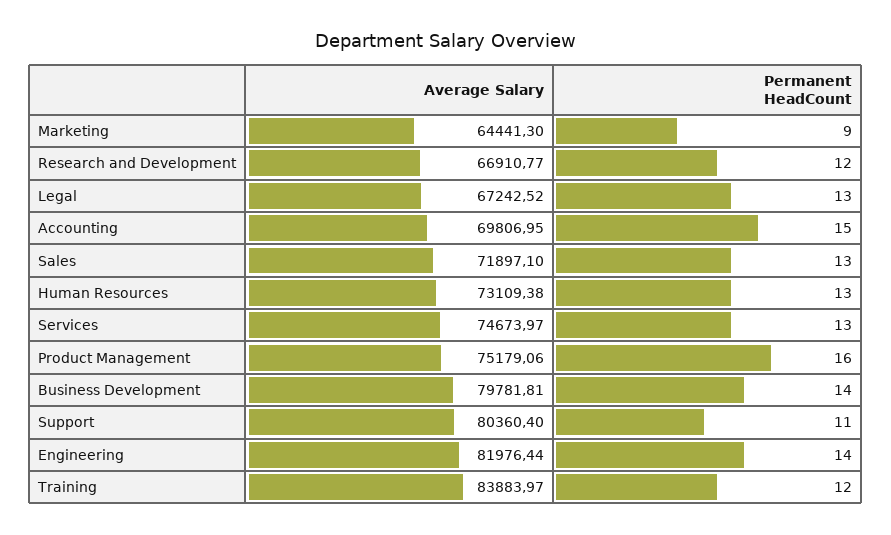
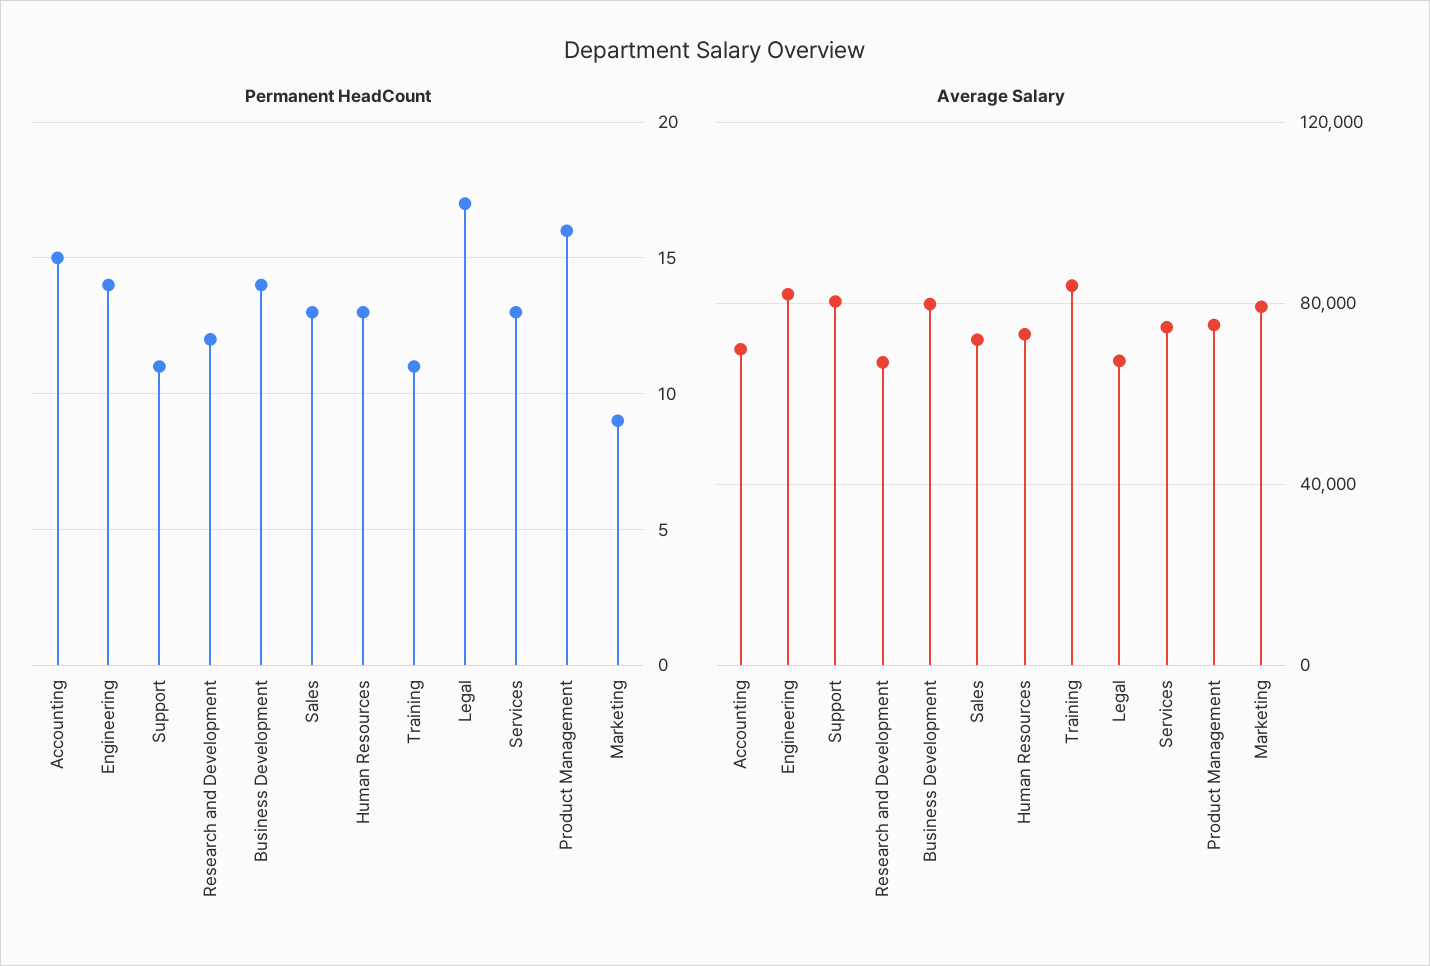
  {
    "Average Salary": {
-     "Marketing": 64441.3,
+     "Marketing": 80000,
      "Research and Development": 66910.77,
      "Legal": 67242.52,
      "Accounting": 69806.95,
      "Sales": 71897.1,
      "Human Resources": 73109.38,
      "Services": 74673.97,
      "Product Management": 75179.06,
      "Business Development": 79781.81,
      "Support": 80360.4,
      "Engineering": 81976.44,
      "Training": 83883.97
    },
    "Permanent HeadCount": {
      "Marketing": 9,
      "Research and Development": 12,
-     "Legal": 13,
+     "Legal": 17,
      "Accounting": 15,
      "Sales": 13,
      "Human Resources": 13,
      "Services": 13,
      "Product Management": 16,
      "Business Development": 14,
      "Support": 11,
      "Engineering": 14,
-     "Training": 12
+     "Training": 11
    }
  }

